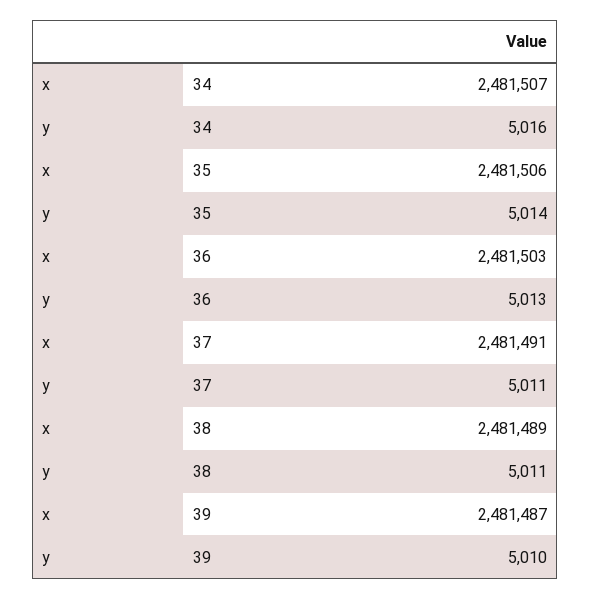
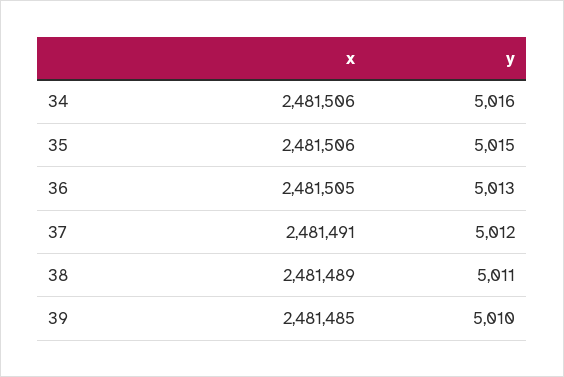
  {
    "x": {
-     "34": 2481507,
+     "34": 2481506,
      "35": 2481506,
-     "36": 2481503,
+     "36": 2481505,
      "37": 2481491,
      "38": 2481489,
-     "39": 2481487
+     "39": 2481485
    },
    "y": {
      "34": 5016,
-     "35": 5014,
+     "35": 5015,
      "36": 5013,
-     "37": 5011,
+     "37": 5012,
      "38": 5011,
      "39": 5010
    }
  }

